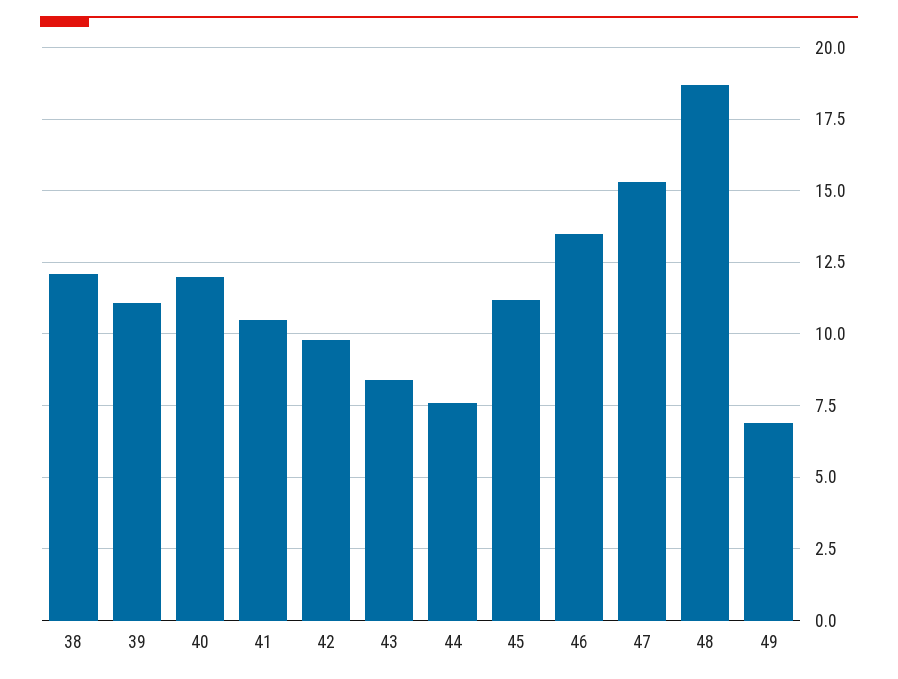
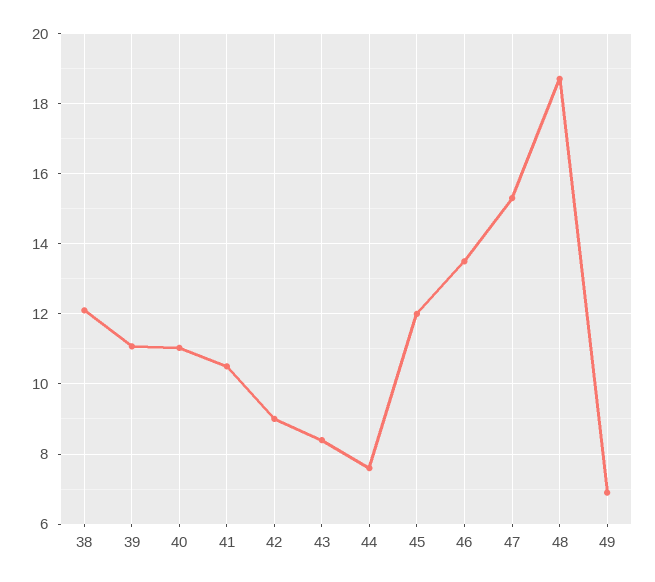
  {
    "38": 12.2,
    "39": 11,
-   "40": 12,
+   "40": 11,
    "41": 10.6,
-   "42": 9.75,
+   "42": 9,
    "43": 8.4,
    "44": 7.6,
-   "45": 11.25,
+   "45": 12,
    "46": 13.6,
    "47": 15.4,
    "48": 18.8,
    "49": 7
  }

